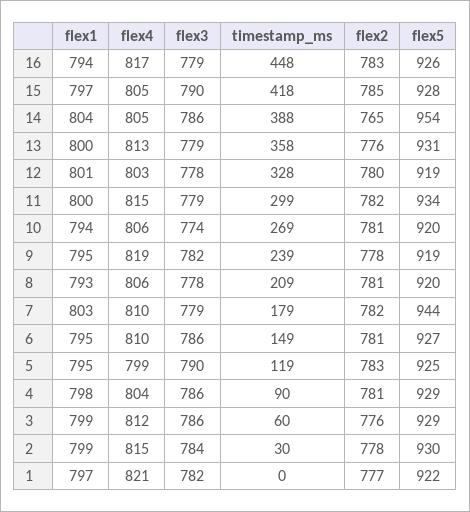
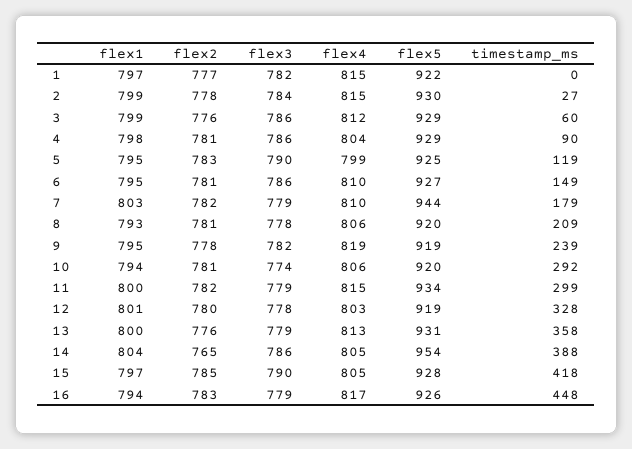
  {
    "flex1": {
      "16": 794,
      "15": 797,
      "14": 804,
      "13": 800,
      "12": 801,
      "11": 800,
      "10": 794,
      "9": 795,
      "8": 793,
      "7": 803,
      "6": 795,
      "5": 795,
      "4": 798,
      "3": 799,
      "2": 799,
      "1": 797
    },
    "flex4": {
      "16": 817,
      "15": 805,
      "14": 805,
      "13": 813,
      "12": 803,
      "11": 815,
      "10": 806,
      "9": 819,
      "8": 806,
      "7": 810,
      "6": 810,
      "5": 799,
      "4": 804,
      "3": 812,
      "2": 815,
-     "1": 821
+     "1": 815
    },
    "flex3": {
      "16": 779,
      "15": 790,
      "14": 786,
      "13": 779,
      "12": 778,
      "11": 779,
      "10": 774,
      "9": 782,
      "8": 778,
      "7": 779,
      "6": 786,
      "5": 790,
      "4": 786,
      "3": 786,
      "2": 784,
      "1": 782
    },
    "timestamp_ms": {
      "16": 448,
      "15": 418,
      "14": 388,
      "13": 358,
      "12": 328,
      "11": 299,
-     "10": 269,
+     "10": 292,
      "9": 239,
      "8": 209,
      "7": 179,
      "6": 149,
      "5": 119,
      "4": 90,
      "3": 60,
-     "2": 30,
+     "2": 27,
      "1": 0
    },
    "flex2": {
      "16": 783,
      "15": 785,
      "14": 765,
      "13": 776,
      "12": 780,
      "11": 782,
      "10": 781,
      "9": 778,
      "8": 781,
      "7": 782,
      "6": 781,
      "5": 783,
      "4": 781,
      "3": 776,
      "2": 778,
      "1": 777
    },
    "flex5": {
      "16": 926,
      "15": 928,
      "14": 954,
      "13": 931,
      "12": 919,
      "11": 934,
      "10": 920,
      "9": 919,
      "8": 920,
      "7": 944,
      "6": 927,
      "5": 925,
      "4": 929,
      "3": 929,
      "2": 930,
      "1": 922
    }
  }

